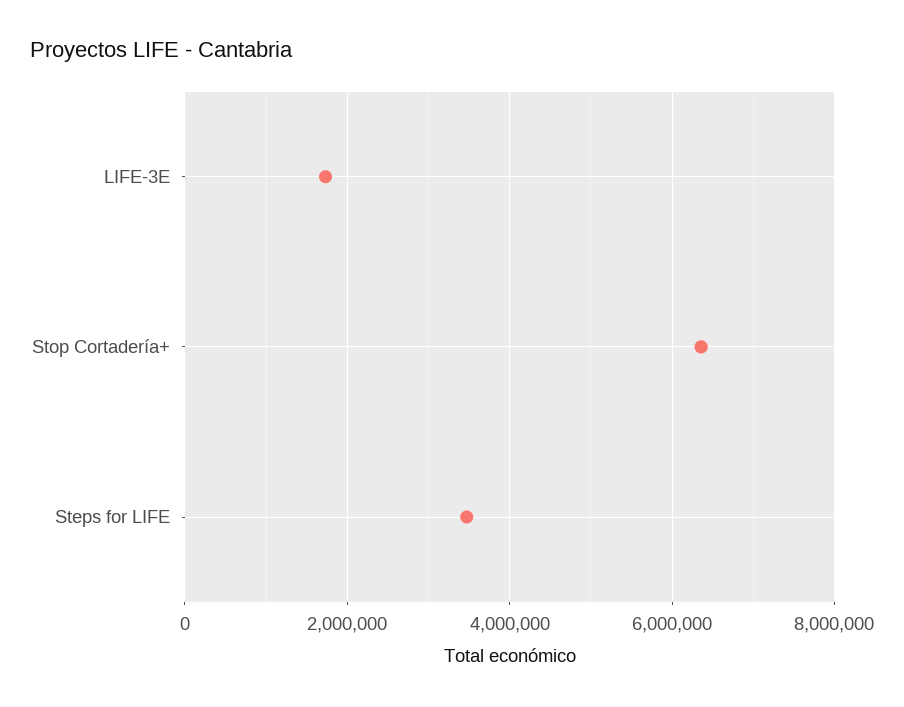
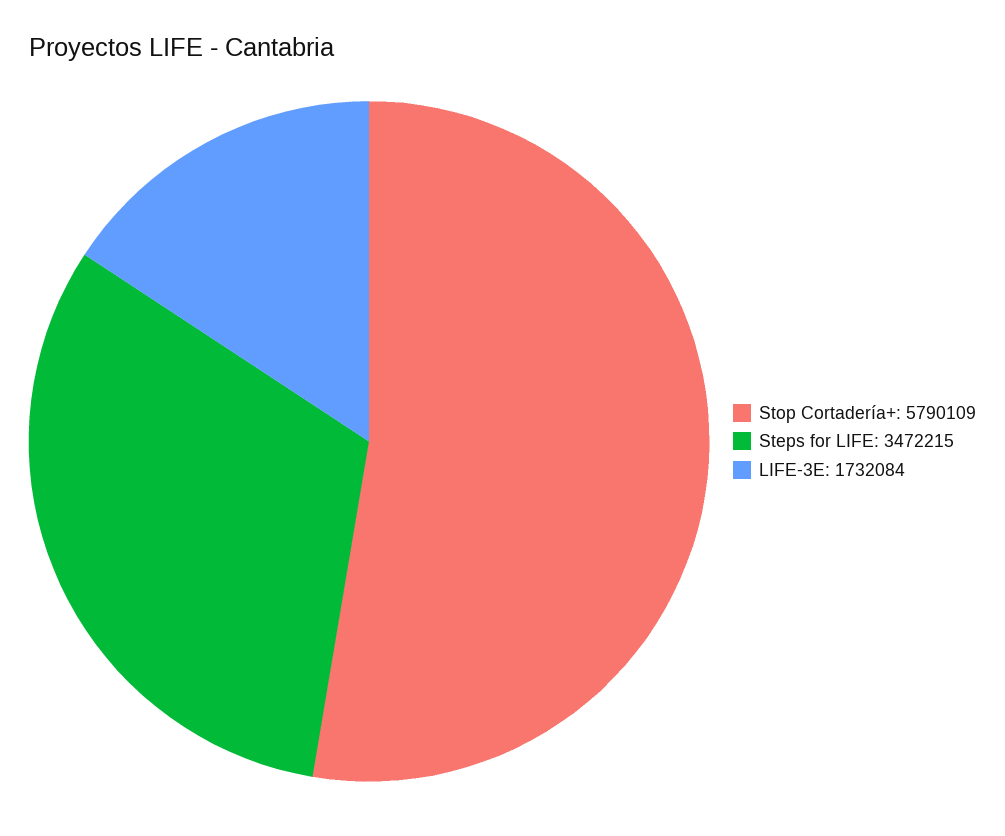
  {
    "LIFE-3E": 1732084,
-   "Stop Cortadería+": 6400000,
+   "Stop Cortadería+": 5790109,
    "Steps for LIFE": 3472215
  }

